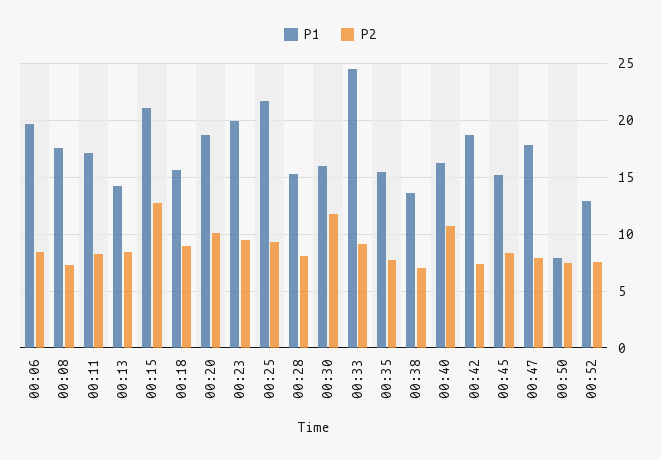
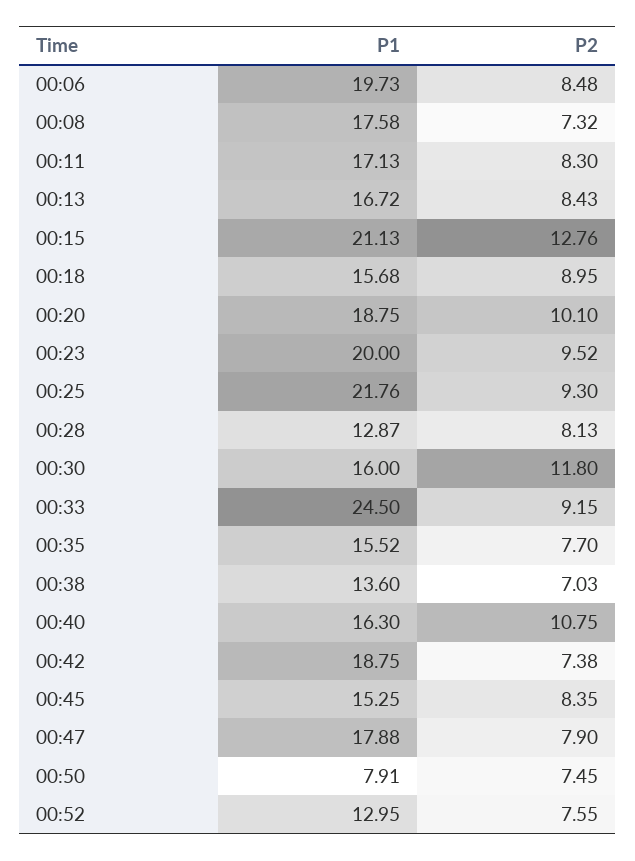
  {
    "P1": {
      "00:06": 19.73,
      "00:08": 17.58,
      "00:11": 17.13,
-     "00:13": 14,
+     "00:13": 16.72,
      "00:15": 21.13,
      "00:18": 15.68,
      "00:20": 18.75,
      "00:23": 20,
      "00:25": 21.76,
-     "00:28": 15,
+     "00:28": 12.87,
      "00:30": 16,
      "00:33": 24.5,
      "00:35": 15.52,
      "00:38": 13.6,
      "00:40": 16.3,
      "00:42": 18.75,
      "00:45": 15.25,
      "00:47": 17.88,
      "00:50": 7.91,
      "00:52": 12.95
    },
    "P2": {
      "00:06": 8.48,
      "00:08": 7.32,
      "00:11": 8.3,
      "00:13": 8.43,
      "00:15": 12.76,
      "00:18": 8.95,
      "00:20": 10.1,
      "00:23": 9.52,
      "00:25": 9.3,
      "00:28": 8.13,
      "00:30": 11.8,
      "00:33": 9.15,
      "00:35": 7.7,
      "00:38": 7.03,
      "00:40": 10.75,
      "00:42": 7.38,
      "00:45": 8.35,
      "00:47": 7.9,
      "00:50": 7.45,
      "00:52": 7.55
    }
  }

